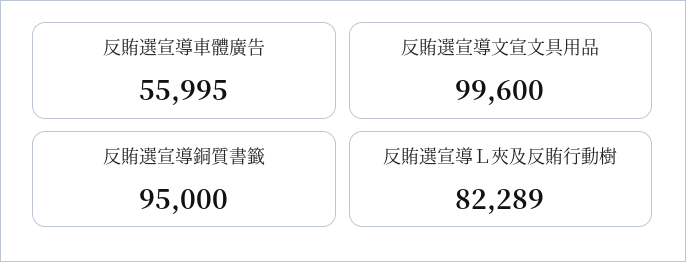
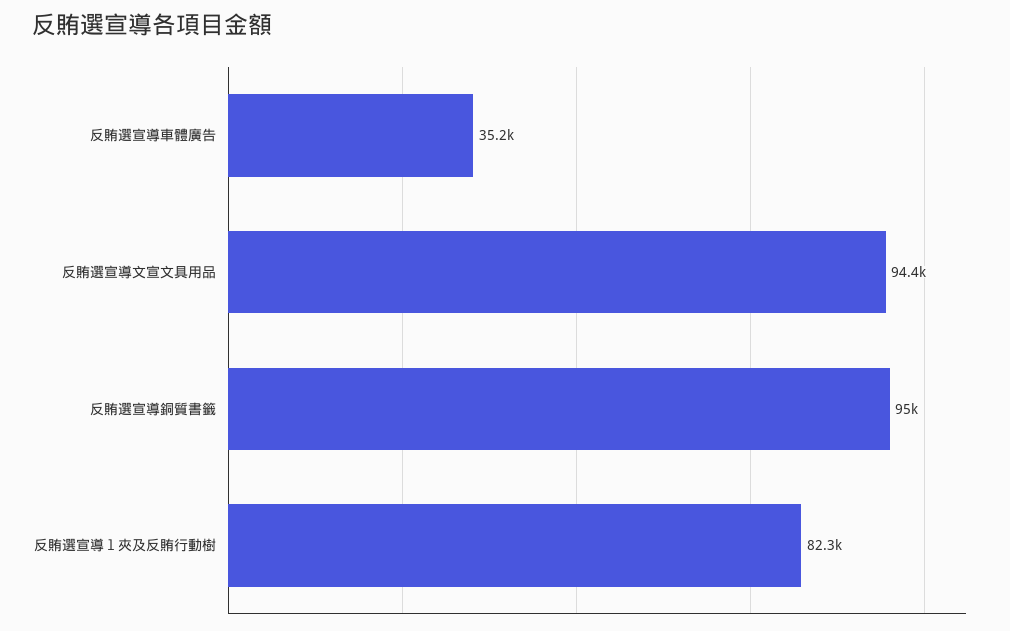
  {
-   "反賄選宣導車體廣告": 55995,
+   "反賄選宣導車體廣告": 35200,
-   "反賄選宣導文宣文具用品": 99600,
+   "反賄選宣導文宣文具用品": 94400,
    "反賄選宣導銅質書籤": 95000,
    "反賄選宣導Ｌ夾及反賄行動樹": 82289
  }

